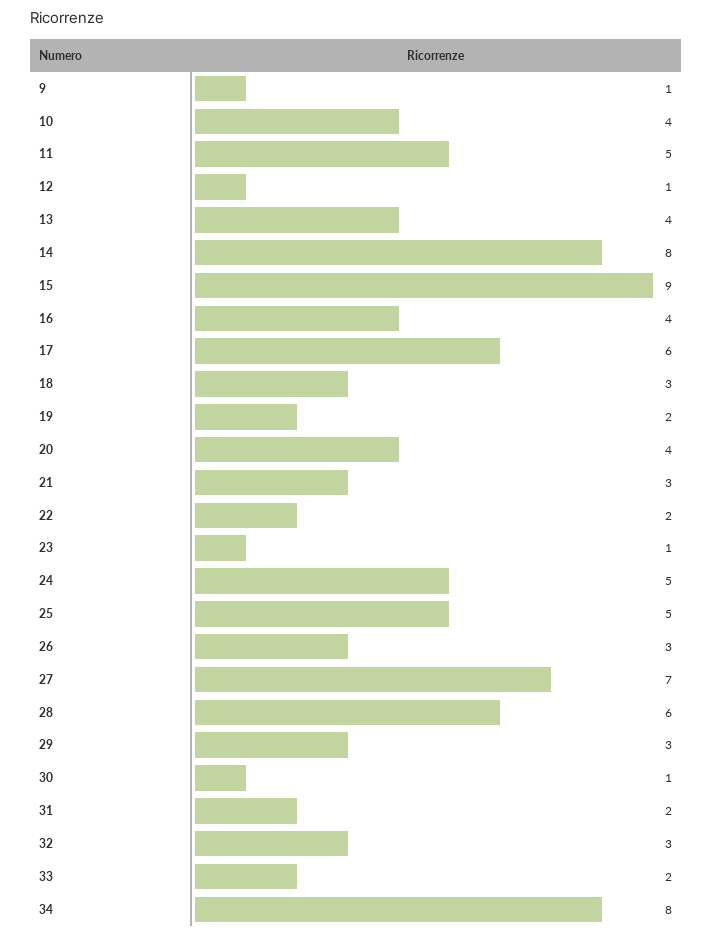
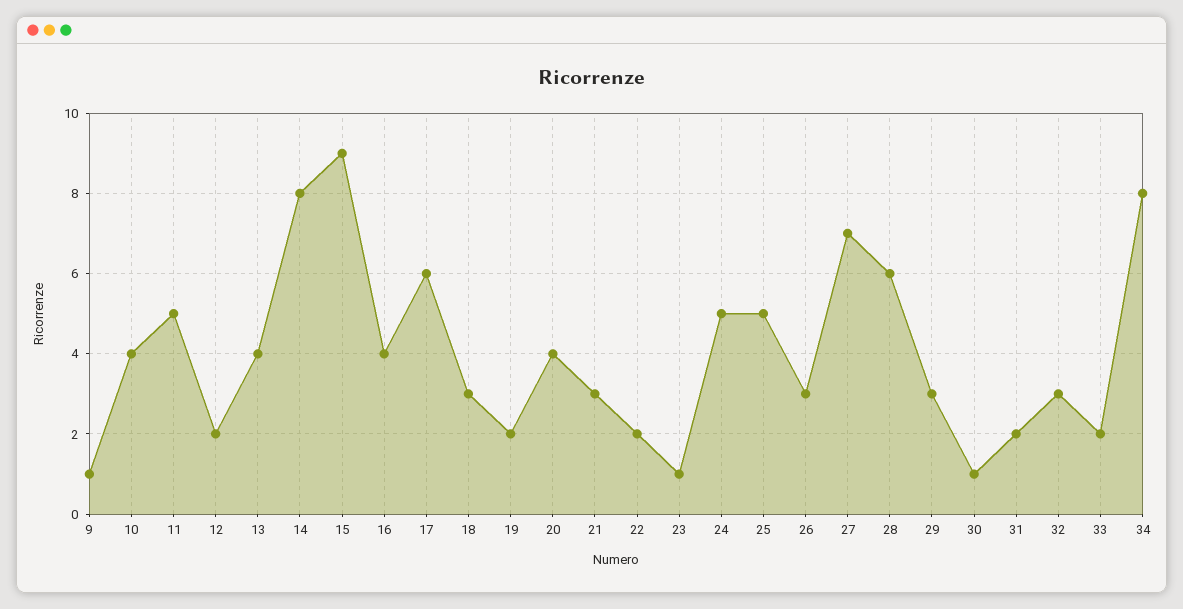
  {
    "9": 1,
    "10": 4,
    "11": 5,
-   "12": 1,
+   "12": 2,
    "13": 4,
    "14": 8,
    "15": 9,
    "16": 4,
    "17": 6,
    "18": 3,
    "19": 2,
    "20": 4,
    "21": 3,
    "22": 2,
    "23": 1,
    "24": 5,
    "25": 5,
    "26": 3,
    "27": 7,
    "28": 6,
    "29": 3,
    "30": 1,
    "31": 2,
    "32": 3,
    "33": 2,
    "34": 8
  }

